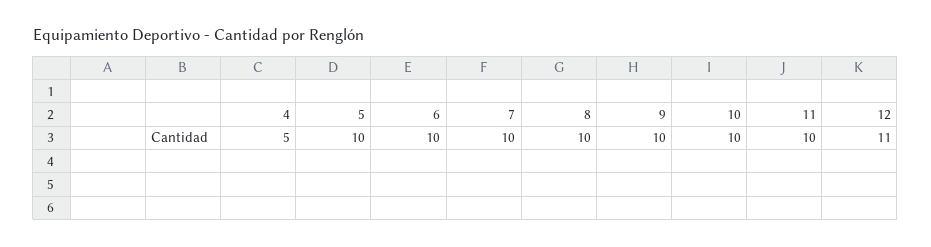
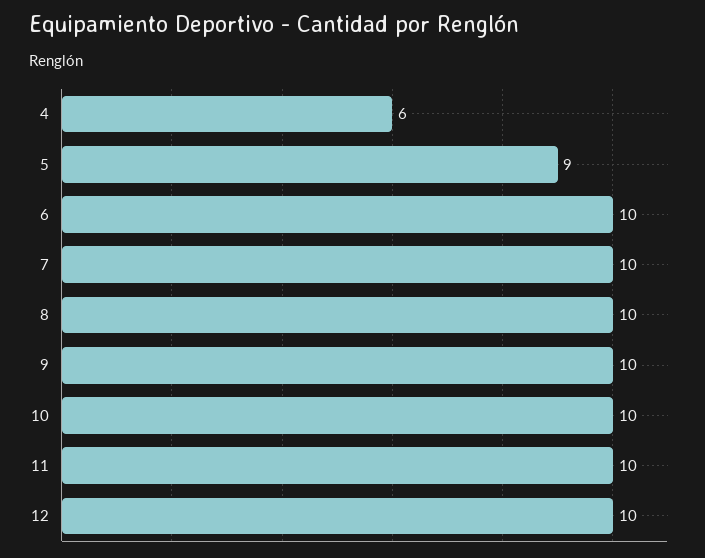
  {
-   "4": 5,
+   "4": 6,
-   "5": 10,
+   "5": 9,
    "6": 10,
    "7": 10,
    "8": 10,
    "9": 10,
    "10": 10,
    "11": 10,
-   "12": 11
+   "12": 10
  }

